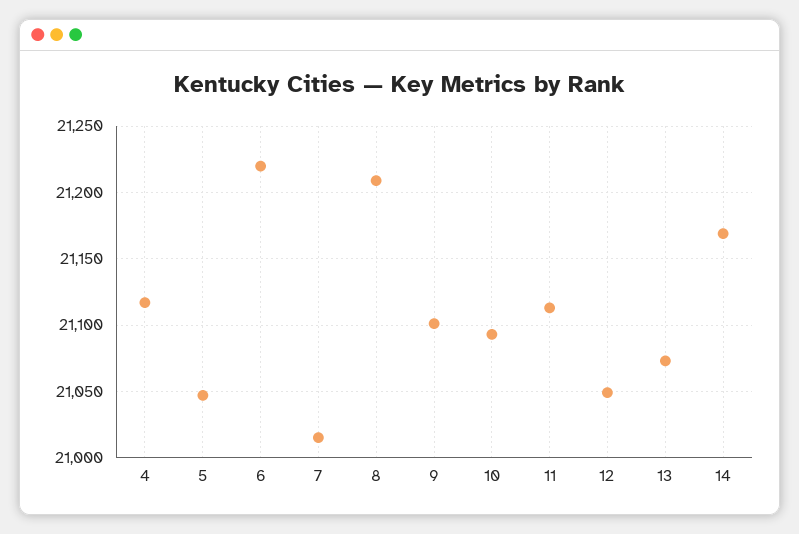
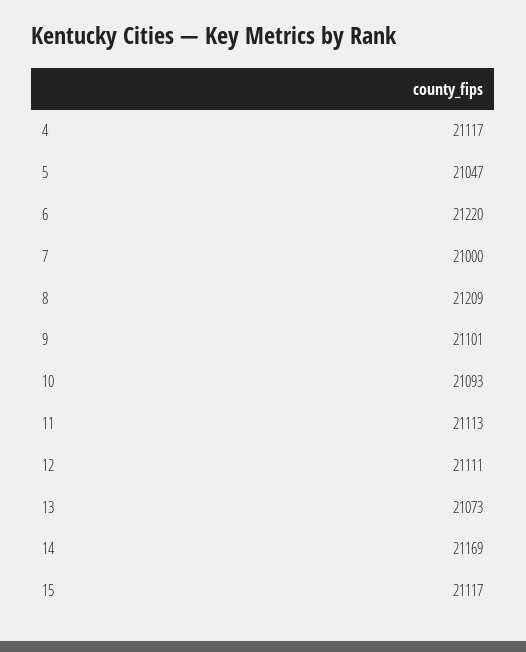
  {
    "4": 21117,
    "5": 21047,
    "6": 21220,
-   "7": 21015,
+   "7": 21000,
    "8": 21209,
    "9": 21101,
    "10": 21093,
    "11": 21113,
-   "12": 21050,
+   "12": 21111,
    "13": 21073,
-   "14": 21169
+   "14": 21169,
+   "15": 21117
  }

